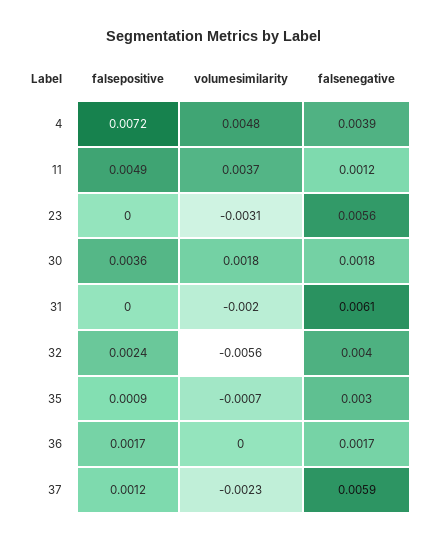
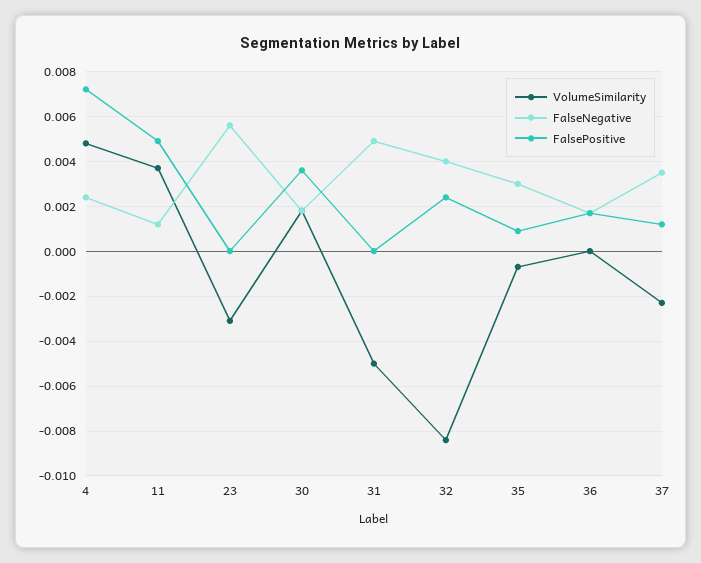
  {
    "falsepositive": {
      "4": 0.0072,
      "11": 0.0049,
      "23": 0,
      "30": 0.0036,
      "31": 0,
      "32": 0.0024,
      "35": 0.0009,
      "36": 0.0017,
      "37": 0.0012
    },
    "volumesimilarity": {
      "4": 0.0048,
      "11": 0.0037,
      "23": -0.0031,
      "30": 0.0018,
-     "31": -0.002,
+     "31": -0.005,
-     "32": -0.0056,
+     "32": -0.0085,
      "35": -0.0007,
      "36": 0,
      "37": -0.0023
    },
    "falsenegative": {
-     "4": 0.0039,
+     "4": 0.0025,
      "11": 0.0012,
      "23": 0.0056,
      "30": 0.0018,
-     "31": 0.0061,
+     "31": 0.005,
      "32": 0.004,
      "35": 0.003,
      "36": 0.0017,
-     "37": 0.0059
+     "37": 0.0035
    }
  }

